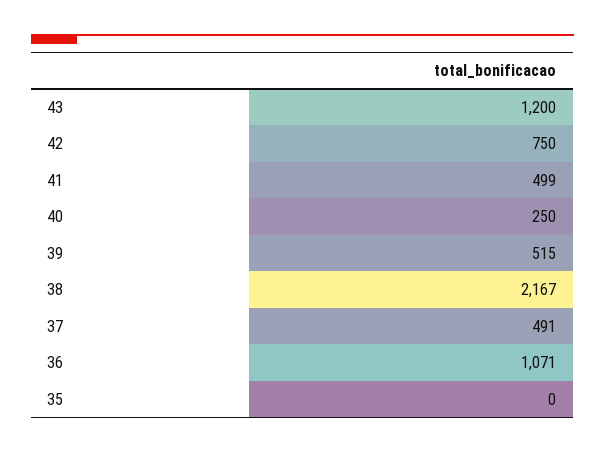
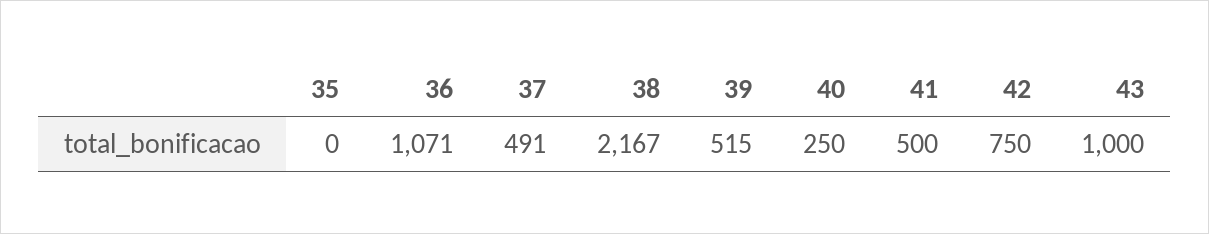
  {
-   "43": 1200,
+   "43": 1000,
    "42": 750,
-   "41": 499,
+   "41": 500,
    "40": 250,
    "39": 515,
    "38": 2167,
    "37": 491,
    "36": 1071,
    "35": 0
  }

